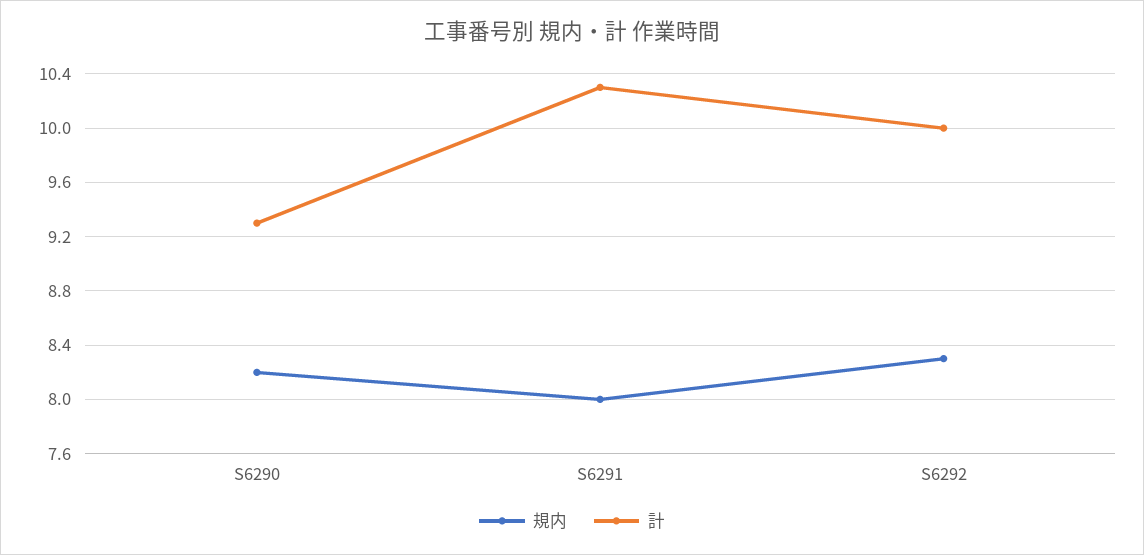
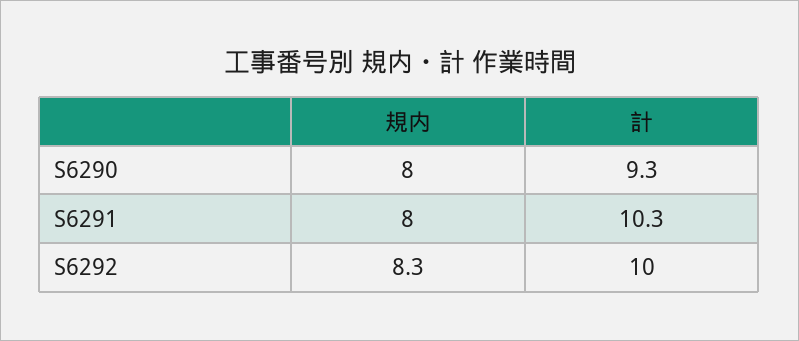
  {
    "規内": {
-     "S6290": 8.2,
+     "S6290": 8,
      "S6291": 8,
      "S6292": 8.3
    },
    "計": {
      "S6290": 9.3,
      "S6291": 10.3,
      "S6292": 10
    }
  }

